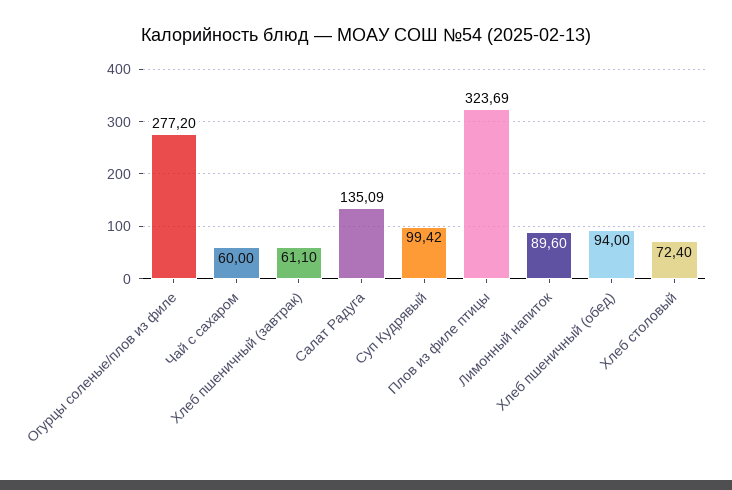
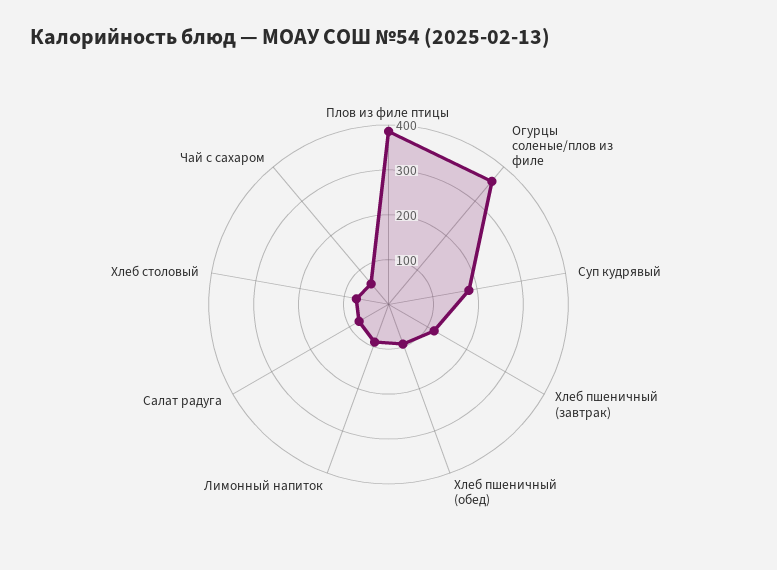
  {
-   "Огурцы соленые/плов из филе": 277.2,
+   "Огурцы соленые/плов из филе": 360,
    "Чай с сахаром": 60,
-   "Хлеб пшеничный (завтрак)": 61.1,
+   "Хлеб пшеничный (завтрак)": 120,
-   "Салат Радуга": 135.09,
+   "Салат Радуга": 80,
-   "Суп Кудрявый": 99.42,
+   "Суп Кудрявый": 180,
-   "Плов из филе птицы": 323.69,
+   "Плов из филе птицы": 380,
    "Лимонный напиток": 89.6,
    "Хлеб пшеничный (обед)": 94,
    "Хлеб столовый": 72.4
  }

